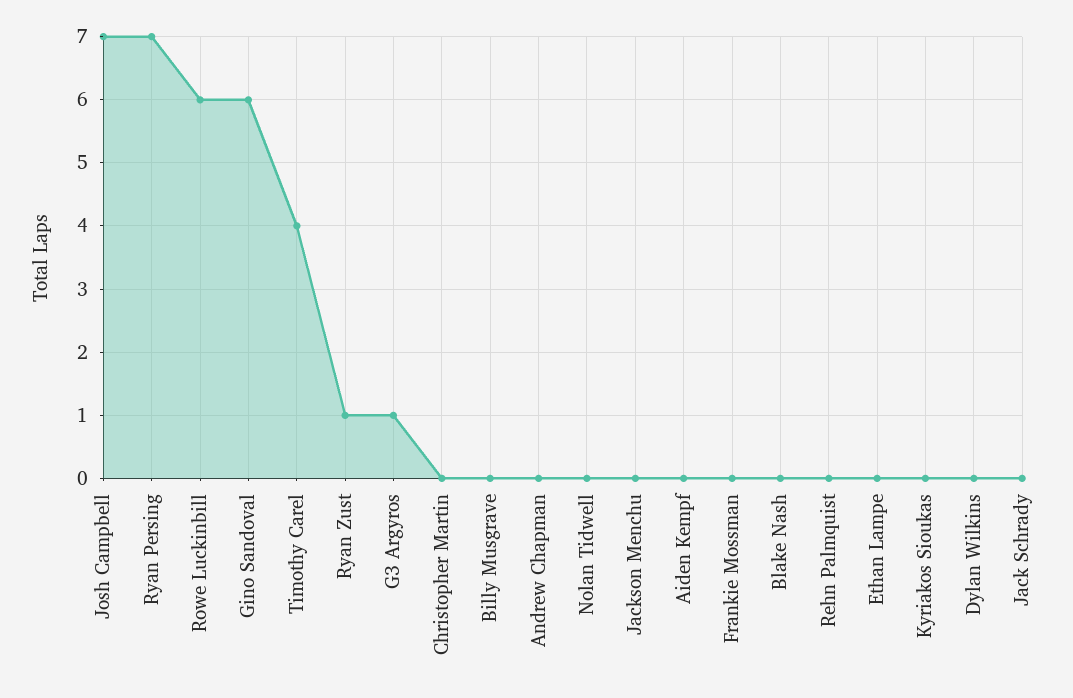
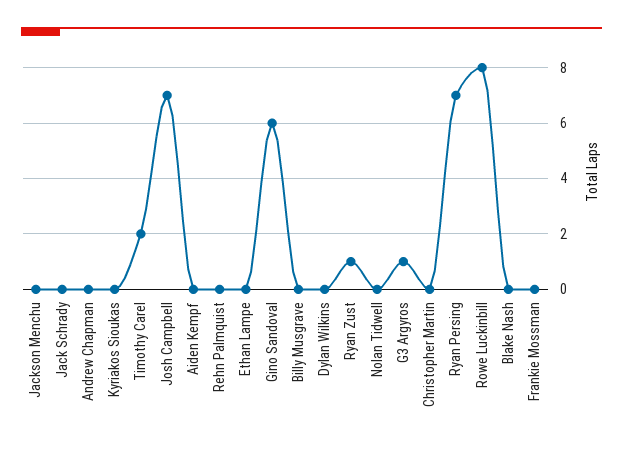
  {
    "Josh Campbell": 7,
    "Ryan Persing": 7,
-   "Rowe Luckinbill": 6,
+   "Rowe Luckinbill": 8,
    "Gino Sandoval": 6,
-   "Timothy Carel": 4,
+   "Timothy Carel": 2,
    "Ryan Zust": 1,
    "G3 Argyros": 1,
    "Christopher Martin": 0,
    "Billy Musgrave": 0,
    "Andrew Chapman": 0,
    "Nolan Tidwell": 0,
    "Jackson Menchu": 0,
    "Aiden Kempf": 0,
    "Frankie Mossman": 0,
    "Blake Nash": 0,
    "Rehn Palmquist": 0,
    "Ethan Lampe": 0,
    "Kyriakos Sioukas": 0,
    "Dylan Wilkins": 0,
    "Jack Schrady": 0
  }

